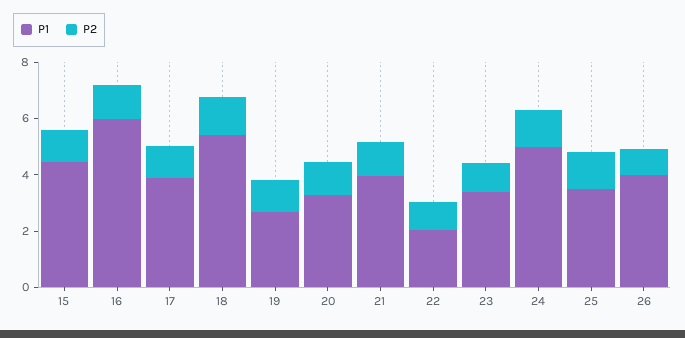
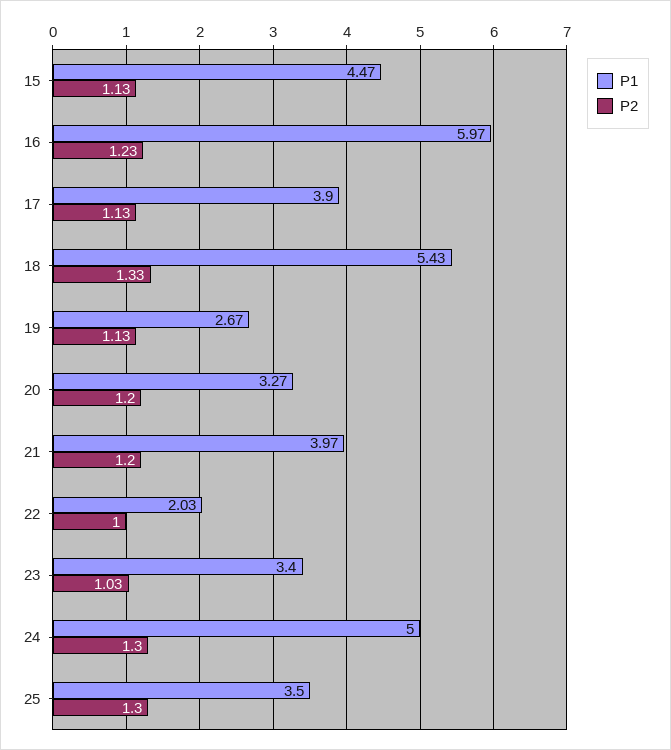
  {
    "P1": {
      "15": 4.47,
      "16": 5.97,
      "17": 3.9,
      "18": 5.43,
      "19": 2.67,
      "20": 3.27,
      "21": 3.97,
      "22": 2.03,
      "23": 3.4,
      "24": 5,
-     "25": 3.5,
+     "25": 3.5
-     "26": 4
    },
    "P2": {
      "15": 1.13,
      "16": 1.23,
      "17": 1.13,
      "18": 1.33,
      "19": 1.13,
      "20": 1.2,
      "21": 1.2,
      "22": 1,
      "23": 1.03,
      "24": 1.3,
-     "25": 1.3,
+     "25": 1.3
-     "26": 1
    }
  }

